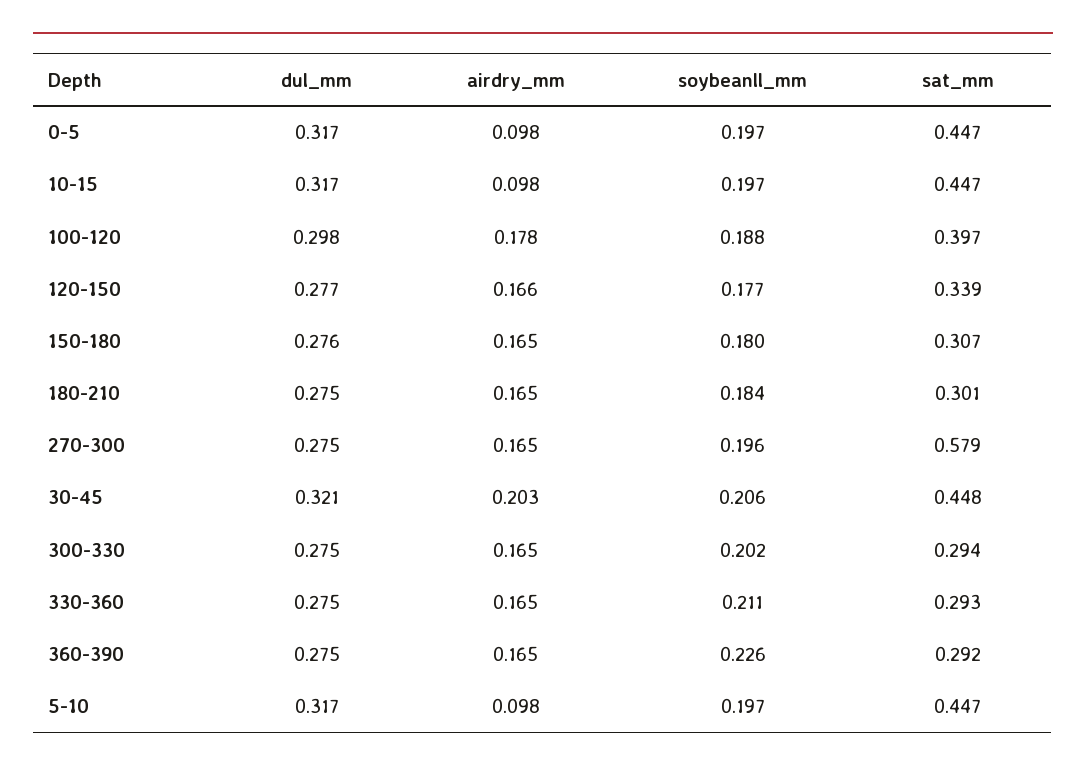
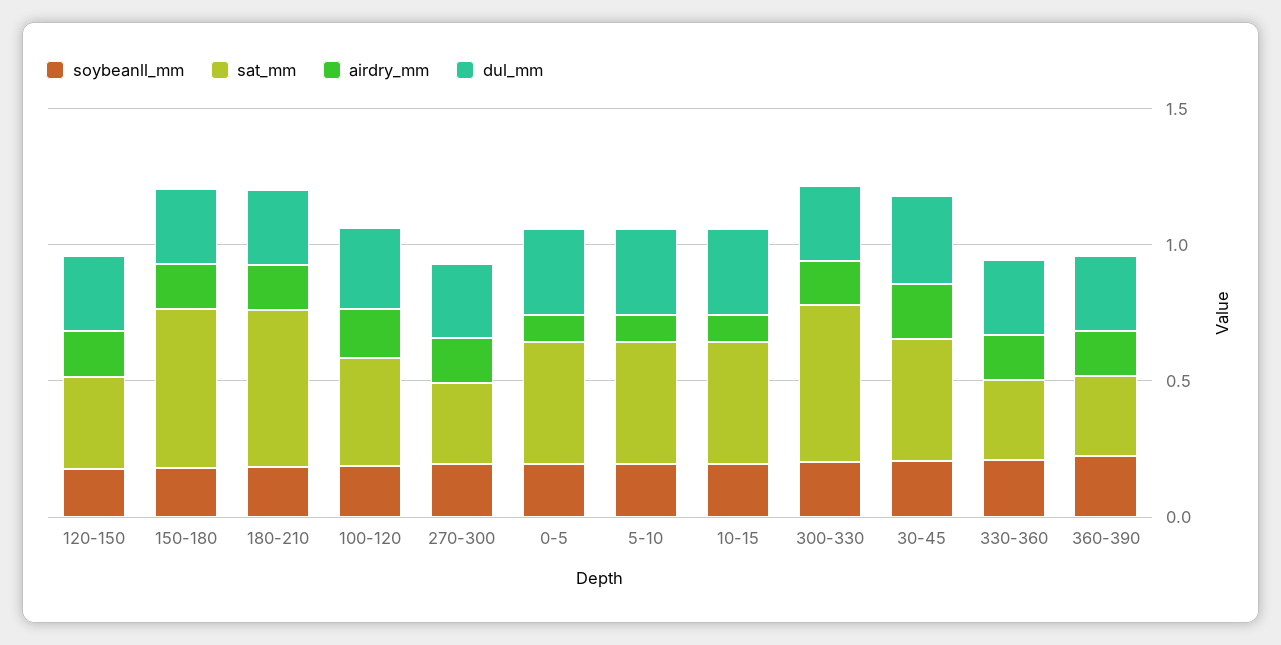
  {
    "dul_mm": {
      "0-5": 0.317,
      "10-15": 0.317,
      "100-120": 0.298,
      "120-150": 0.277,
      "150-180": 0.276,
      "180-210": 0.275,
      "270-300": 0.275,
      "30-45": 0.321,
      "300-330": 0.275,
      "330-360": 0.275,
      "360-390": 0.275,
      "5-10": 0.317
    },
    "airdry_mm": {
      "0-5": 0.098,
      "10-15": 0.098,
      "100-120": 0.178,
      "120-150": 0.166,
      "150-180": 0.165,
      "180-210": 0.165,
      "270-300": 0.165,
      "30-45": 0.203,
      "300-330": 0.165,
      "330-360": 0.165,
      "360-390": 0.165,
      "5-10": 0.098
    },
    "soybeanll_mm": {
      "0-5": 0.197,
      "10-15": 0.197,
      "100-120": 0.188,
      "120-150": 0.177,
      "150-180": 0.18,
      "180-210": 0.184,
      "270-300": 0.196,
      "30-45": 0.206,
      "300-330": 0.202,
      "330-360": 0.211,
      "360-390": 0.226,
      "5-10": 0.197
    },
    "sat_mm": {
      "0-5": 0.447,
      "10-15": 0.447,
      "100-120": 0.397,
      "120-150": 0.339,
-     "150-180": 0.307,
+     "150-180": 0.6,
-     "180-210": 0.301,
+     "180-210": 0.6,
-     "270-300": 0.579,
+     "270-300": 0.3,
      "30-45": 0.448,
-     "300-330": 0.294,
+     "300-330": 0.6,
      "330-360": 0.293,
      "360-390": 0.292,
      "5-10": 0.447
    }
  }

